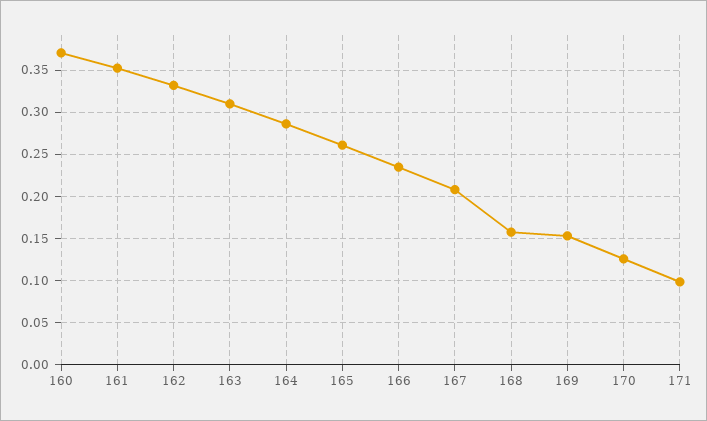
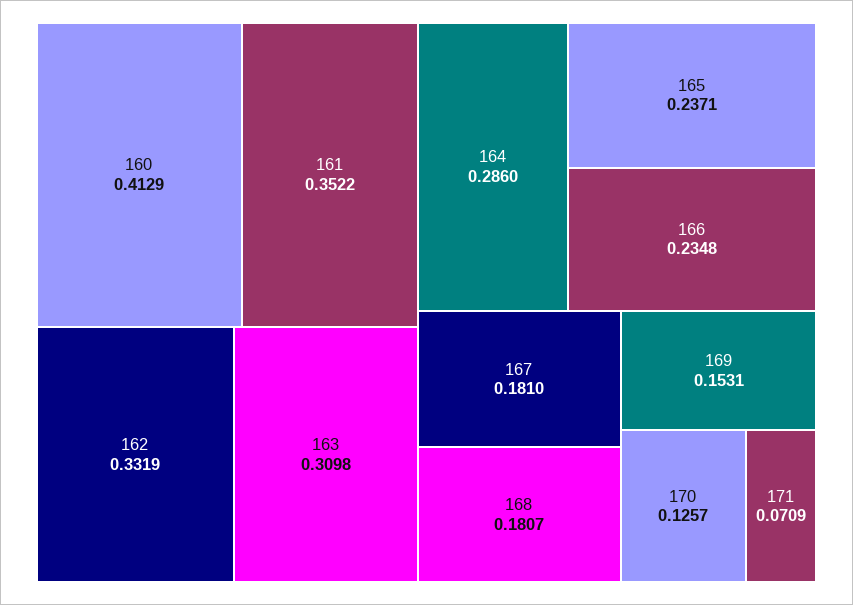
  {
-   "160": 0.37,
+   "160": 0.4129,
    "161": 0.3522,
    "162": 0.3319,
    "163": 0.3098,
    "164": 0.286,
-   "165": 0.26,
+   "165": 0.2371,
    "166": 0.2348,
-   "167": 0.21,
+   "167": 0.181,
-   "168": 0.16,
+   "168": 0.1807,
    "169": 0.1531,
    "170": 0.1257,
-   "171": 0.1
+   "171": 0.0709
  }

